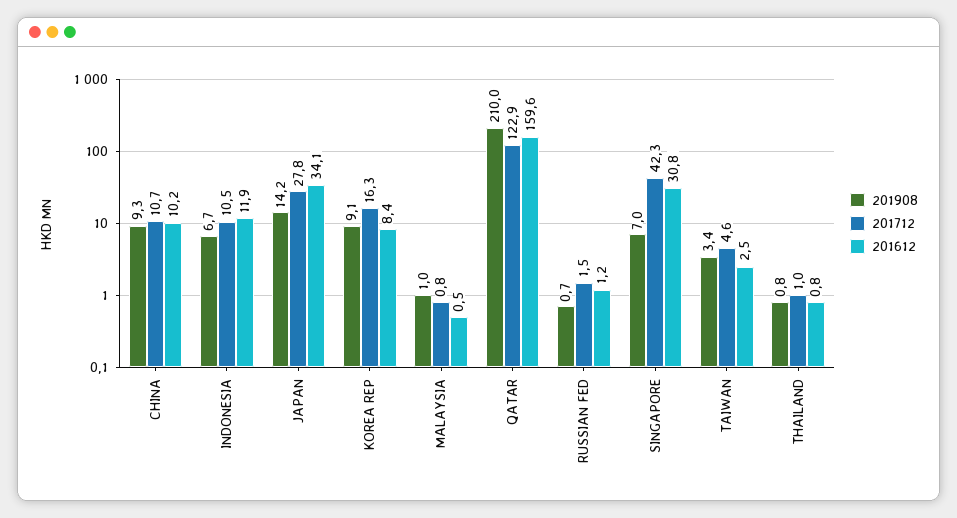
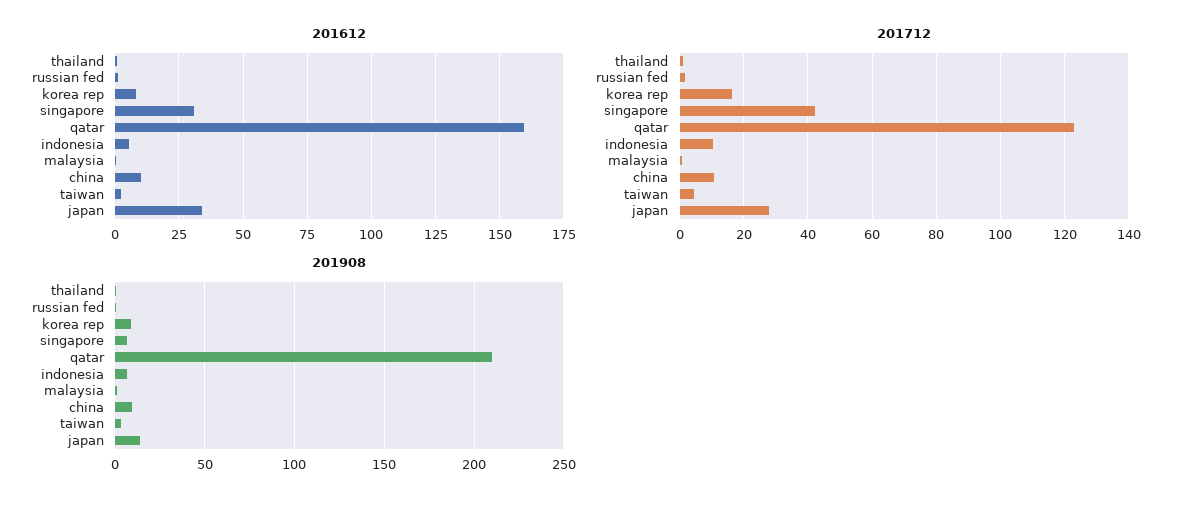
  {
    "201908": {
      "CHINA": 9.3,
      "INDONESIA": 6.7,
      "JAPAN": 14.2,
      "KOREA REP": 9.1,
      "MALAYSIA": 1,
      "QATAR": 210,
      "RUSSIAN FED": 0.7,
      "SINGAPORE": 7,
      "TAIWAN": 3.4,
      "THAILAND": 0.8
    },
    "201712": {
      "CHINA": 10.7,
      "INDONESIA": 10.5,
      "JAPAN": 27.8,
      "KOREA REP": 16.3,
      "MALAYSIA": 0.8,
      "QATAR": 122.9,
      "RUSSIAN FED": 1.5,
      "SINGAPORE": 42.3,
      "TAIWAN": 4.6,
      "THAILAND": 1
    },
    "201612": {
      "CHINA": 10.2,
-     "INDONESIA": 11.9,
+     "INDONESIA": 5,
      "JAPAN": 34.1,
      "KOREA REP": 8.4,
      "MALAYSIA": 0.5,
      "QATAR": 159.6,
      "RUSSIAN FED": 1.2,
      "SINGAPORE": 30.8,
      "TAIWAN": 2.5,
      "THAILAND": 0.8
    }
  }

